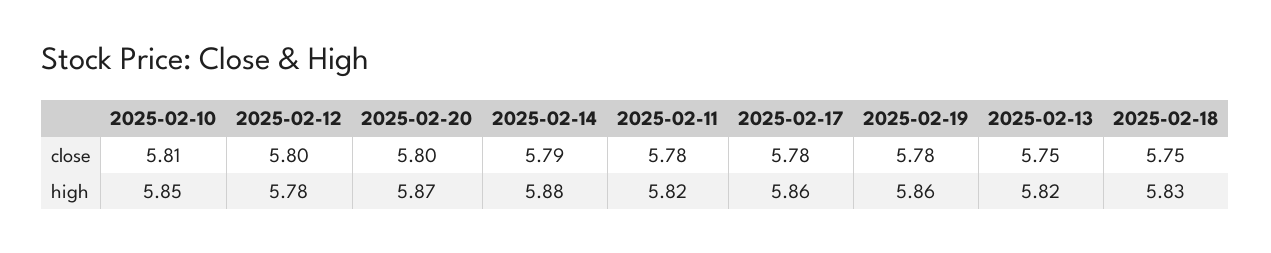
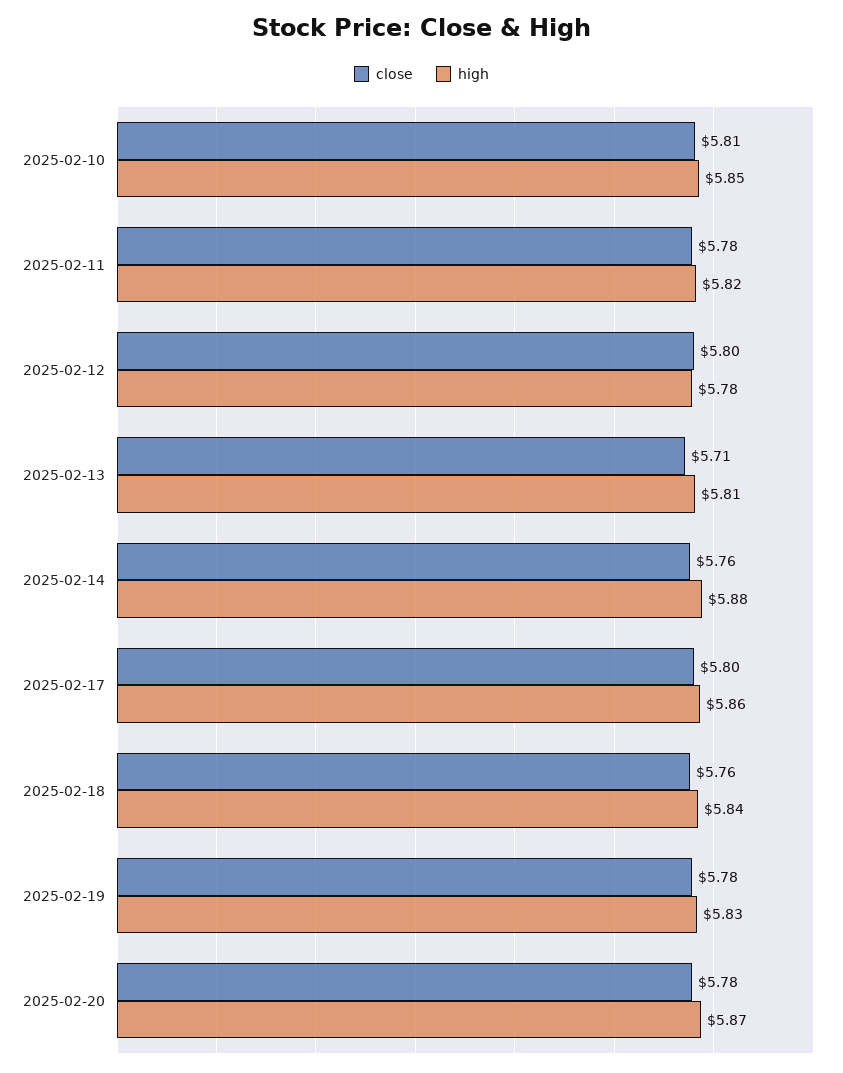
  {
    "close": {
      "2025-02-10": 5.81,
      "2025-02-12": 5.8,
-     "2025-02-20": 5.8,
+     "2025-02-20": 5.78,
-     "2025-02-14": 5.79,
+     "2025-02-14": 5.76,
      "2025-02-11": 5.78,
-     "2025-02-17": 5.78,
+     "2025-02-17": 5.8,
      "2025-02-19": 5.78,
-     "2025-02-13": 5.75,
+     "2025-02-13": 5.71,
-     "2025-02-18": 5.75
+     "2025-02-18": 5.76
    },
    "high": {
      "2025-02-10": 5.85,
      "2025-02-12": 5.78,
      "2025-02-20": 5.87,
      "2025-02-14": 5.88,
      "2025-02-11": 5.82,
      "2025-02-17": 5.86,
-     "2025-02-19": 5.86,
+     "2025-02-19": 5.83,
-     "2025-02-13": 5.82,
+     "2025-02-13": 5.81,
-     "2025-02-18": 5.83
+     "2025-02-18": 5.84
    }
  }

